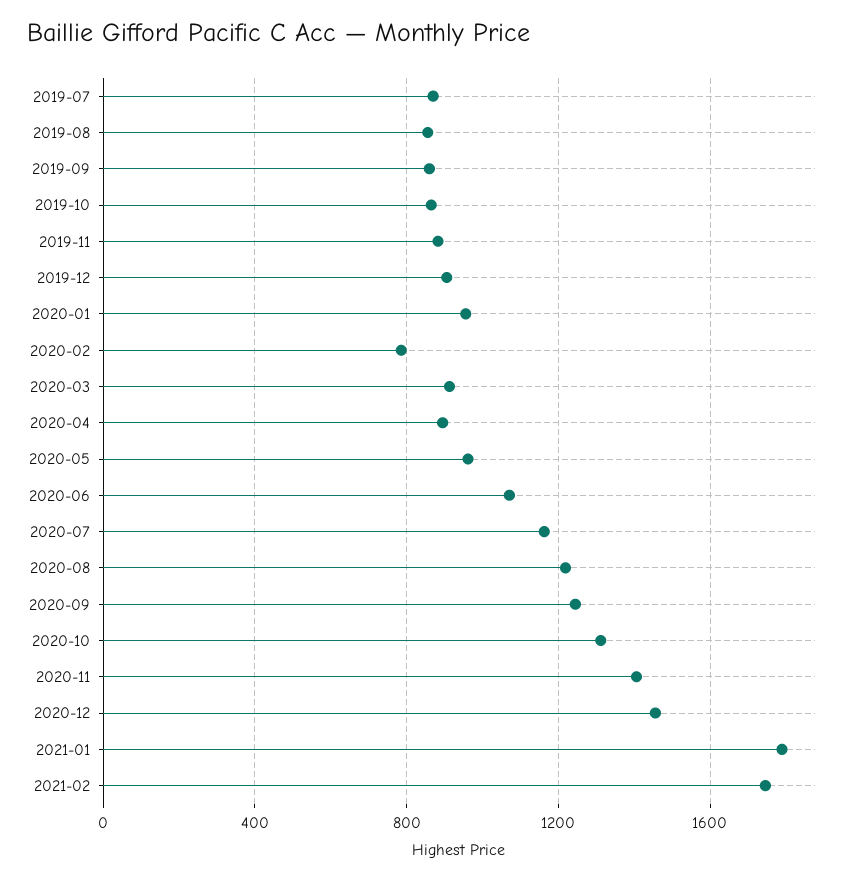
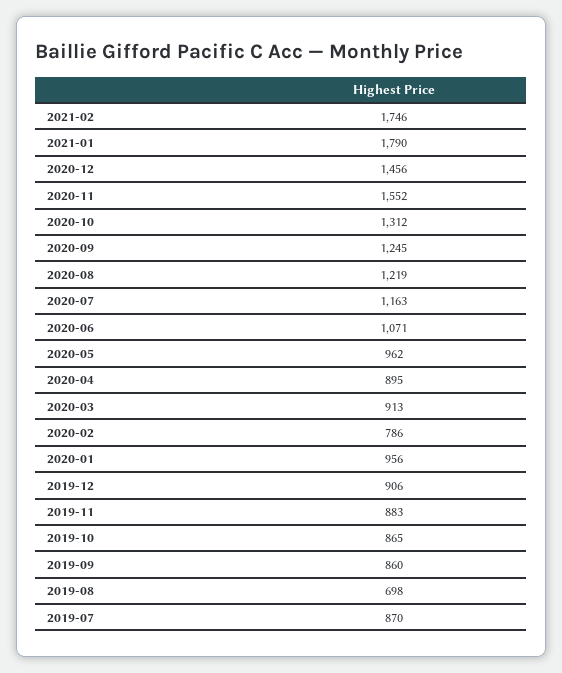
  {
    "2019-07": 870,
-   "2019-08": 850,
+   "2019-08": 698,
    "2019-09": 860,
    "2019-10": 865,
    "2019-11": 883,
    "2019-12": 906,
    "2020-01": 956,
    "2020-02": 786,
    "2020-03": 913,
    "2020-04": 895,
    "2020-05": 962,
    "2020-06": 1071,
    "2020-07": 1163,
    "2020-08": 1219,
    "2020-09": 1245,
    "2020-10": 1312,
-   "2020-11": 1400,
+   "2020-11": 1552,
    "2020-12": 1456,
    "2021-01": 1790,
    "2021-02": 1746
  }

